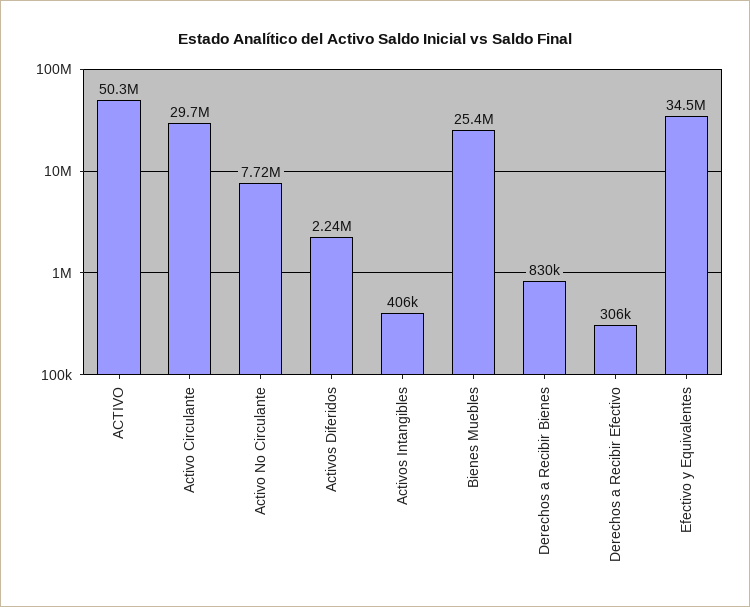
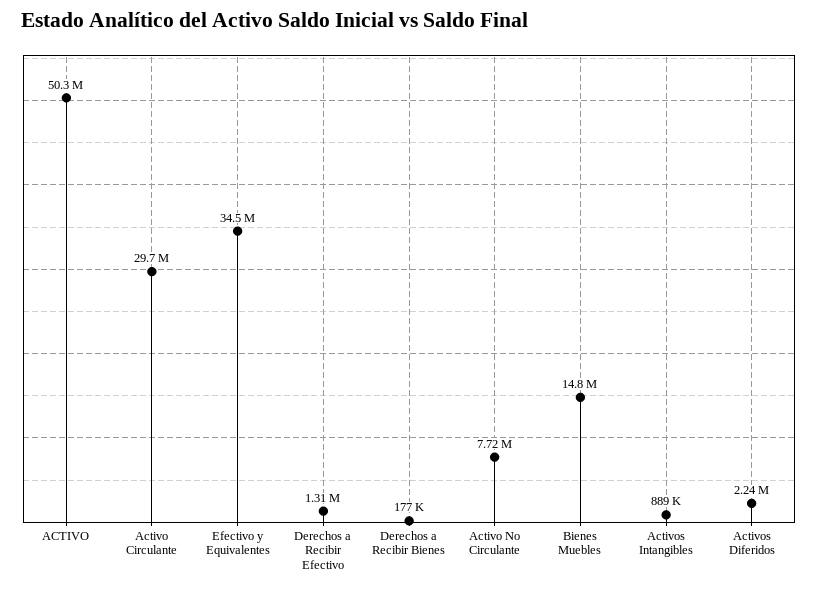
  {
    "ACTIVO": 50300000,
    "Activo Circulante": 29700000,
    "Activo No Circulante": 7720000,
    "Activos Diferidos": 2240000,
-   "Activos Intangibles": 406000,
+   "Activos Intangibles": 889000,
-   "Bienes Muebles": 25400000,
+   "Bienes Muebles": 14800000,
-   "Derechos a Recibir Bienes": 830000,
+   "Derechos a Recibir Bienes": 177000,
-   "Derechos a Recibir Efectivo": 306000,
+   "Derechos a Recibir Efectivo": 1310000,
    "Efectivo y Equivalentes": 34500000
  }

